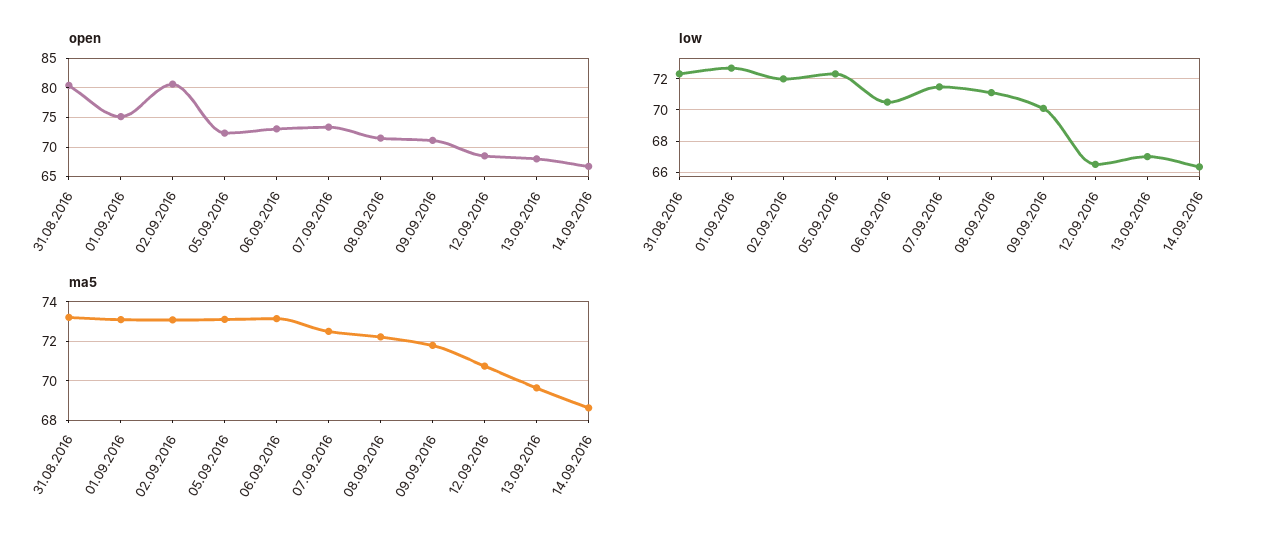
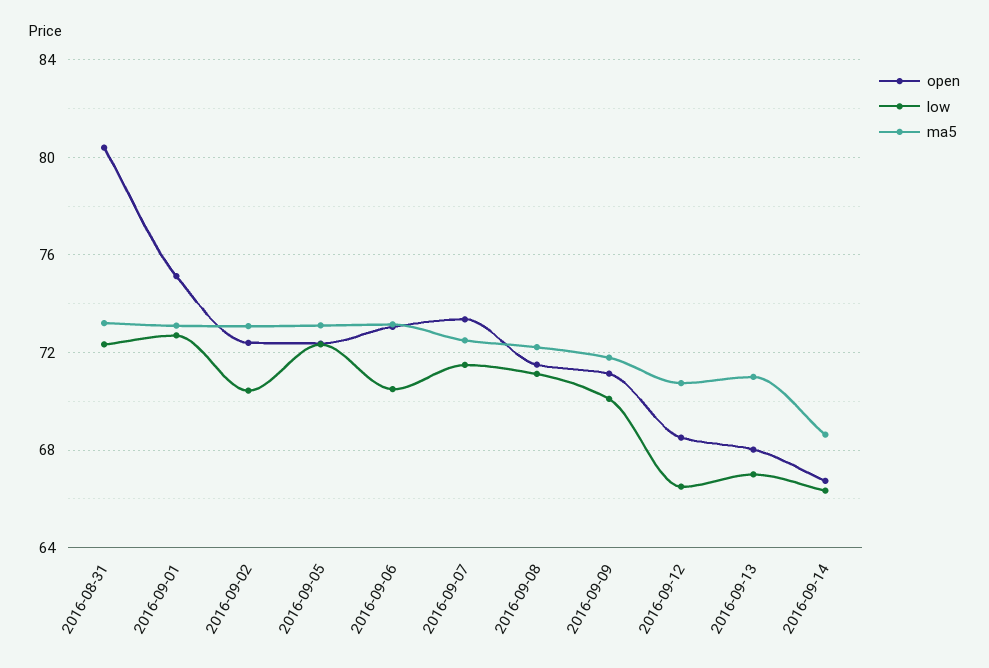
  {
    "open": {
      "31.08.2016": 80.5,
      "01.09.2016": 75,
-     "02.09.2016": 80,
+     "02.09.2016": 72.5,
      "05.09.2016": 72.5,
      "06.09.2016": 73,
      "07.09.2016": 73.5,
      "08.09.2016": 71.5,
      "09.09.2016": 71,
      "12.09.2016": 68.5,
      "13.09.2016": 68,
      "14.09.2016": 66.5
    },
    "low": {
      "31.08.2016": 72.5,
      "01.09.2016": 72.5,
-     "02.09.2016": 72,
+     "02.09.2016": 70.5,
      "05.09.2016": 72.5,
      "06.09.2016": 70.5,
      "07.09.2016": 71.5,
      "08.09.2016": 71,
      "09.09.2016": 70,
      "12.09.2016": 66.5,
      "13.09.2016": 67,
      "14.09.2016": 66.5
    },
    "ma5": {
      "31.08.2016": 73,
      "01.09.2016": 73,
      "02.09.2016": 73,
      "05.09.2016": 73,
      "06.09.2016": 73,
      "07.09.2016": 72.5,
      "08.09.2016": 72,
      "09.09.2016": 72,
      "12.09.2016": 71,
-     "13.09.2016": 69.5,
+     "13.09.2016": 71,
      "14.09.2016": 68.5
    }
  }

